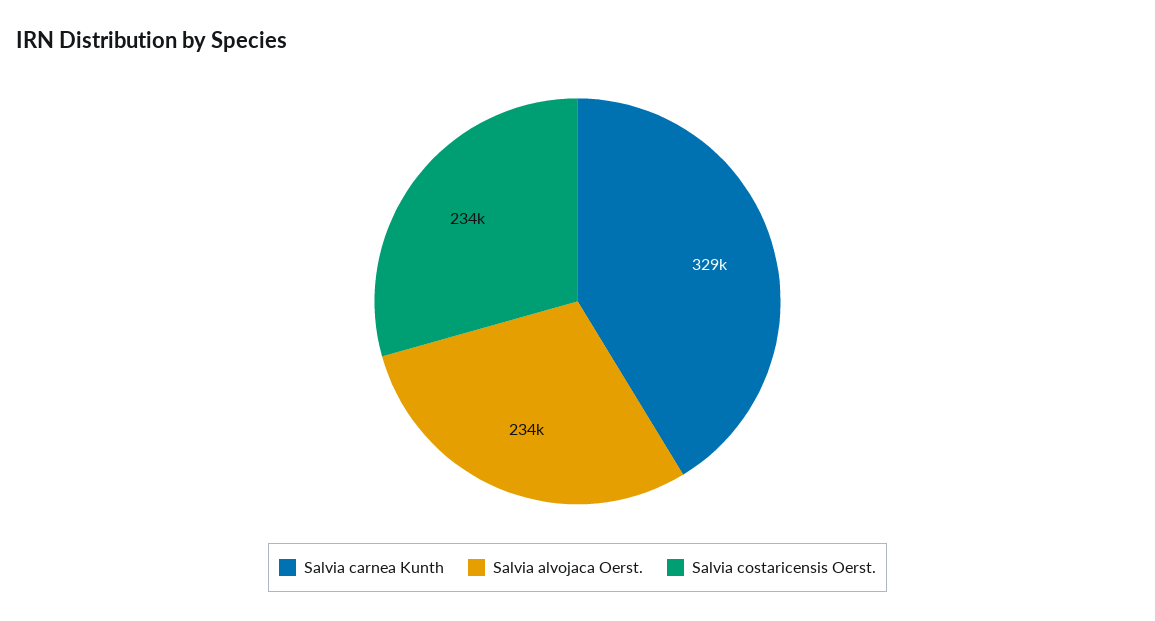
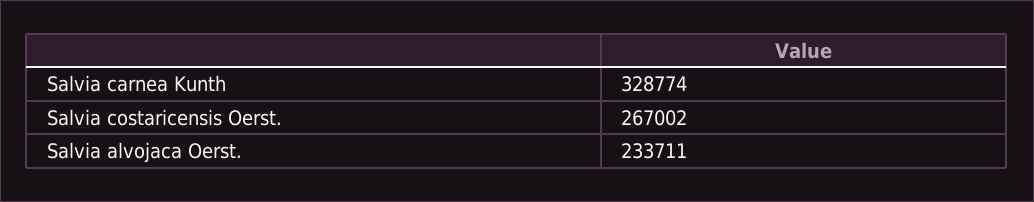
  {
    "Salvia carnea Kunth": 328774,
    "Salvia alvojaca Oerst.": 233711,
-   "Salvia costaricensis Oerst.": 234000
+   "Salvia costaricensis Oerst.": 267002
  }

